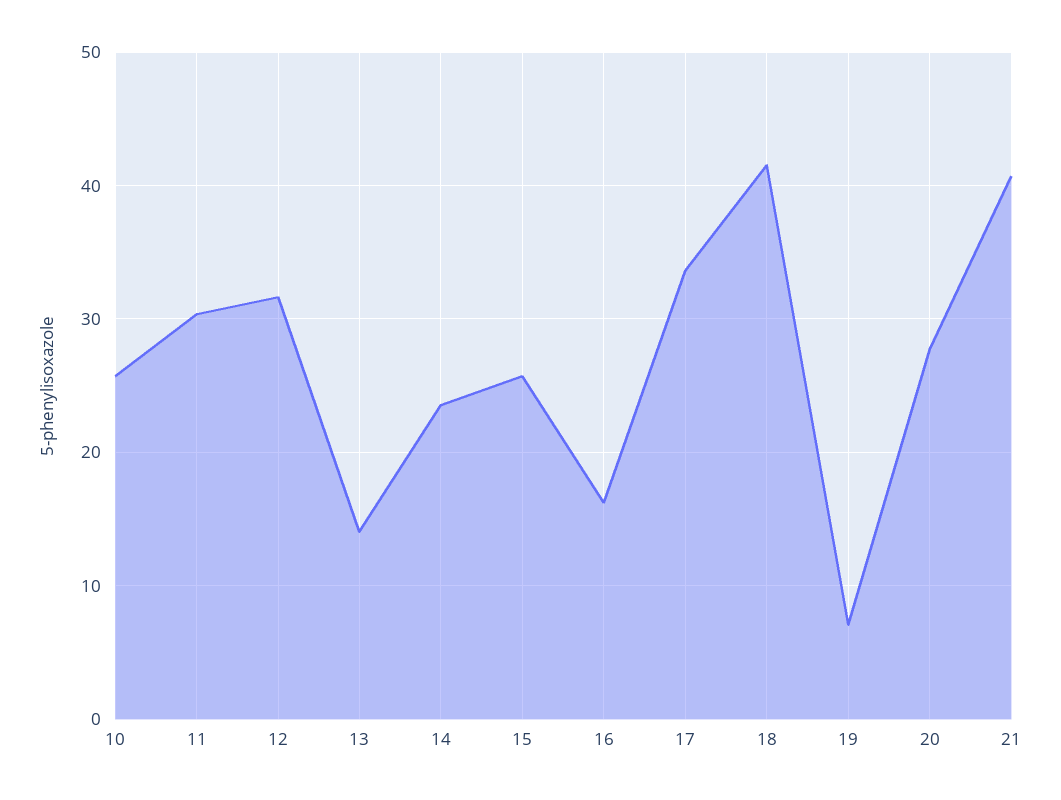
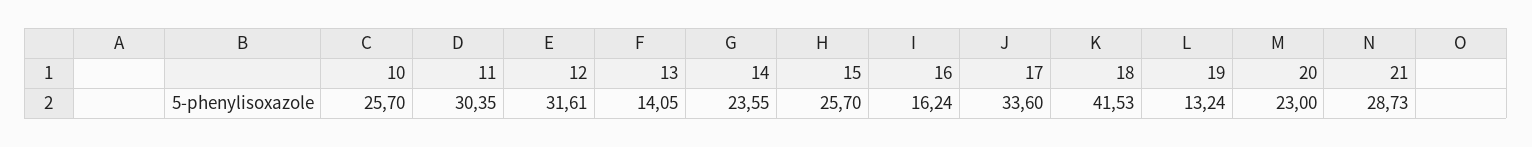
  {
    "10": 25.7,
    "11": 30.35,
    "12": 31.61,
    "13": 14.05,
    "14": 23.55,
    "15": 25.7,
    "16": 16.24,
    "17": 33.6,
    "18": 41.53,
-   "19": 7,
+   "19": 13.24,
-   "20": 28,
+   "20": 23,
-   "21": 41
+   "21": 28.73
  }

